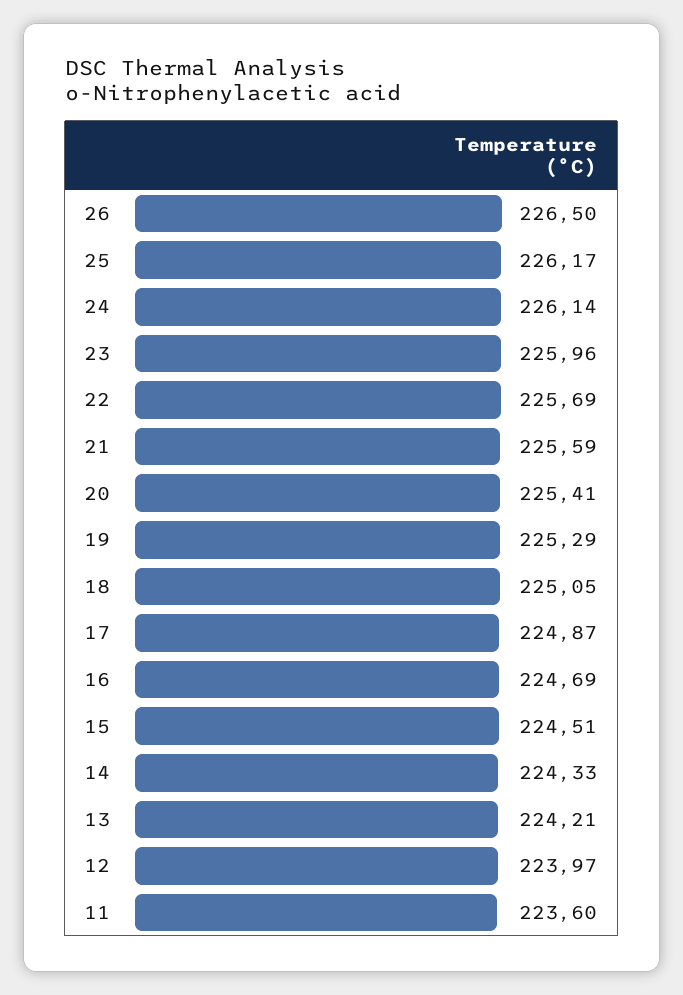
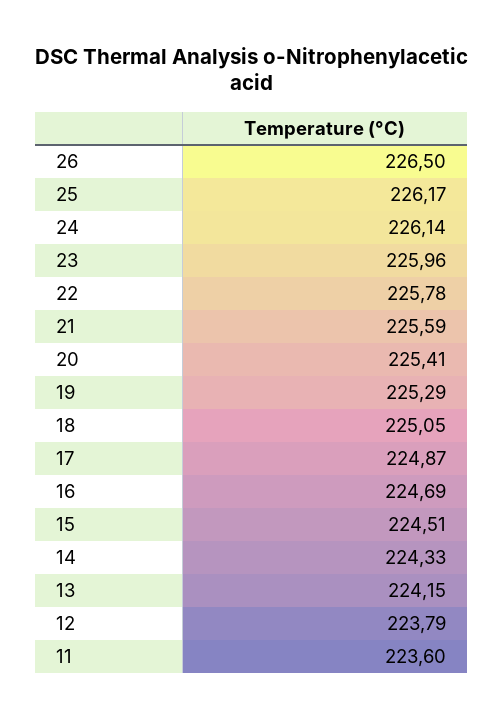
  {
    "26": 226.5,
    "25": 226.17,
    "24": 226.14,
    "23": 225.96,
-   "22": 225.69,
+   "22": 225.78,
    "21": 225.59,
    "20": 225.41,
    "19": 225.29,
    "18": 225.05,
    "17": 224.87,
    "16": 224.69,
    "15": 224.51,
    "14": 224.33,
-   "13": 224.21,
+   "13": 224.15,
-   "12": 223.97,
+   "12": 223.79,
    "11": 223.6
  }

